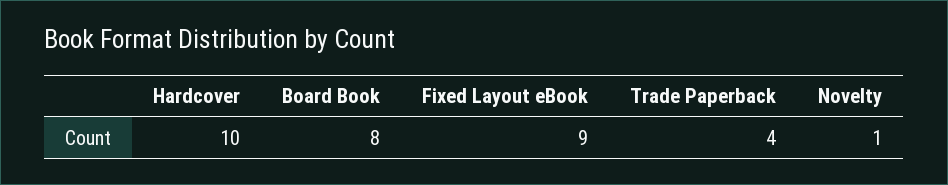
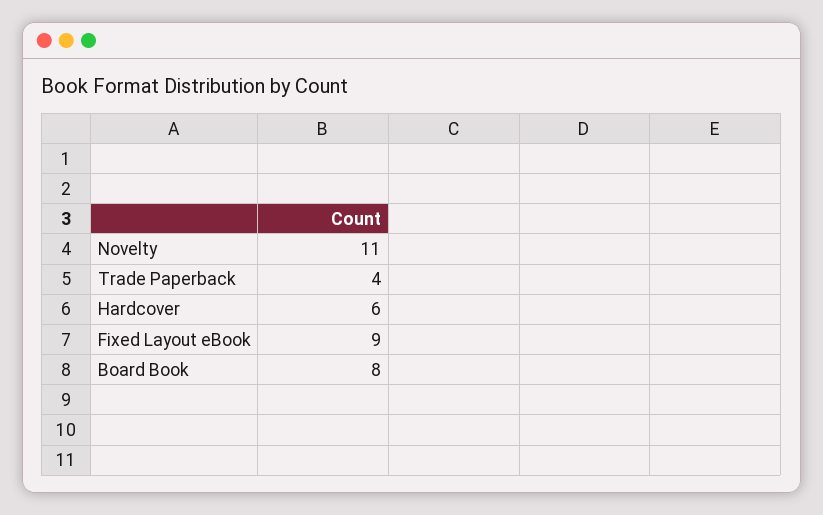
  {
-   "Hardcover": 10,
+   "Hardcover": 6,
    "Board Book": 8,
    "Fixed Layout eBook": 9,
    "Trade Paperback": 4,
-   "Novelty": 1
+   "Novelty": 11
  }

